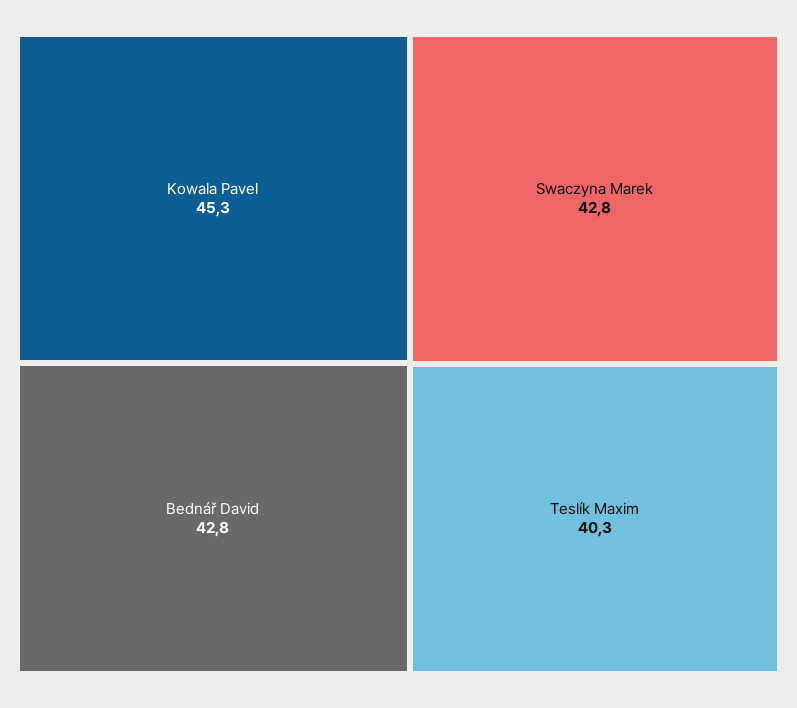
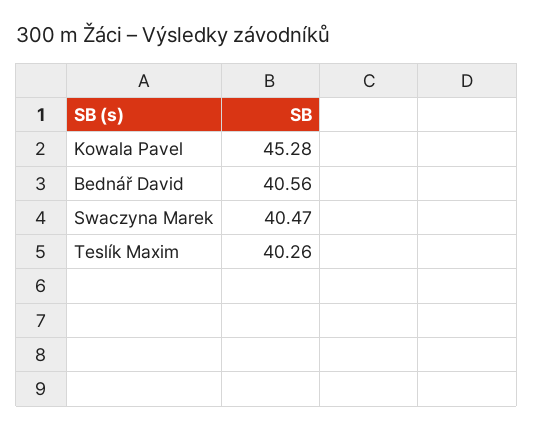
  {
    "Kowala Pavel": 45.28,
-   "Bednář David": 42.8,
+   "Bednář David": 40.56,
-   "Swaczyna Marek": 42.8,
+   "Swaczyna Marek": 40.47,
    "Teslík Maxim": 40.26
  }

